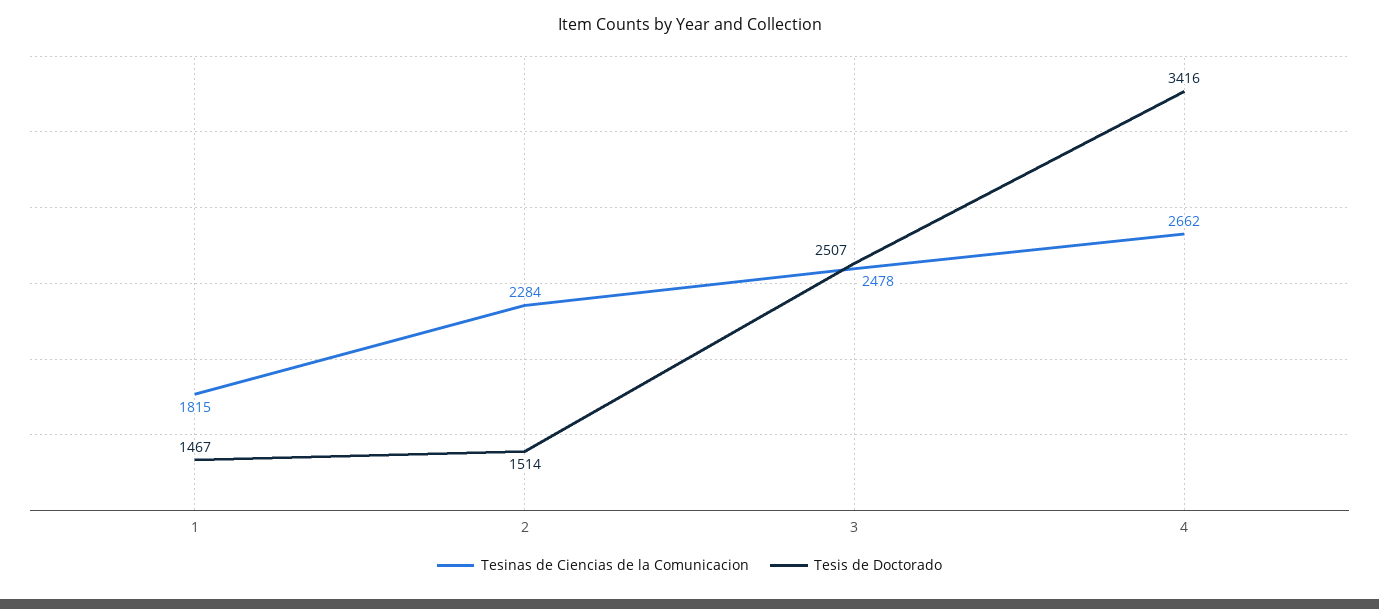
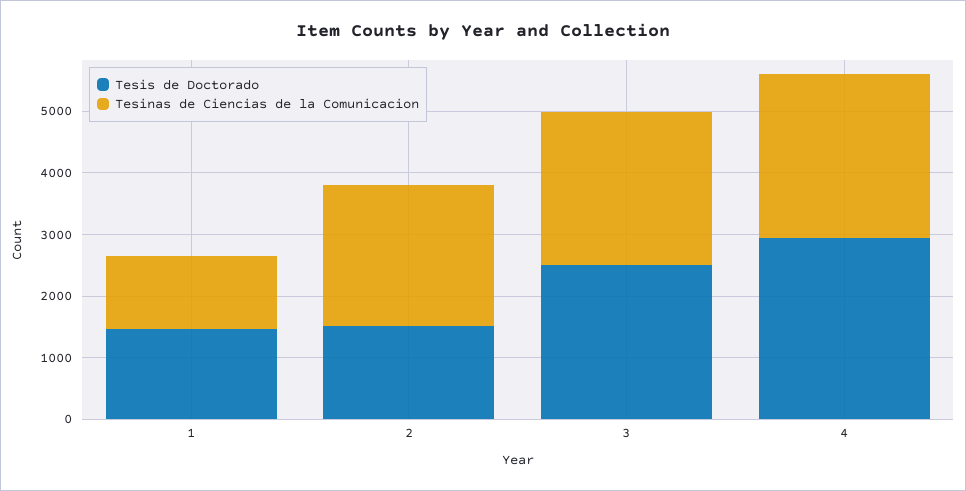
  {
    "Tesinas de Ciencias de la Comunicacion": {
-     "1": 1815,
+     "1": 1200,
      "2": 2284,
      "3": 2478,
      "4": 2662
    },
    "Tesis de Doctorado": {
      "1": 1467,
      "2": 1514,
      "3": 2507,
-     "4": 3416
+     "4": 3000
    }
  }

